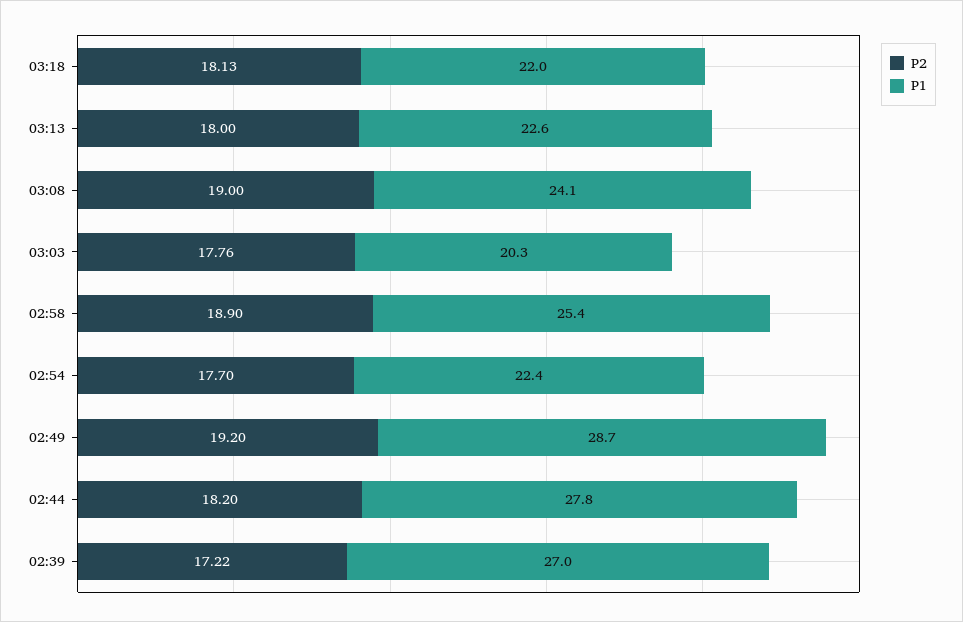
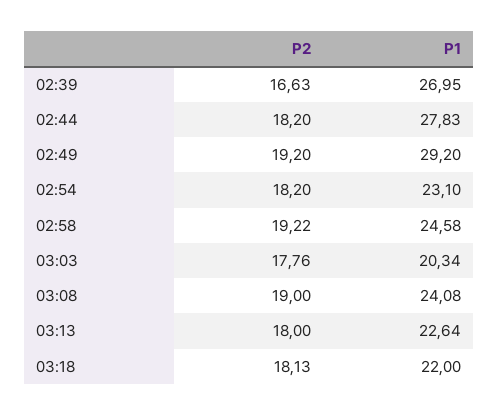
  {
    "P2": {
      "03:18": 18.13,
      "03:13": 18,
      "03:08": 19,
      "03:03": 17.76,
-     "02:58": 18.9,
+     "02:58": 19.22,
-     "02:54": 17.7,
+     "02:54": 18.2,
      "02:49": 19.2,
      "02:44": 18.2,
-     "02:39": 17.22
+     "02:39": 16.63
    },
    "P1": {
      "03:18": 22,
      "03:13": 22.64,
      "03:08": 24.08,
      "03:03": 20.34,
-     "02:58": 25.4,
+     "02:58": 24.58,
-     "02:54": 22.4,
+     "02:54": 23.1,
-     "02:49": 28.7,
+     "02:49": 29.2,
      "02:44": 27.83,
      "02:39": 26.95
    }
  }

